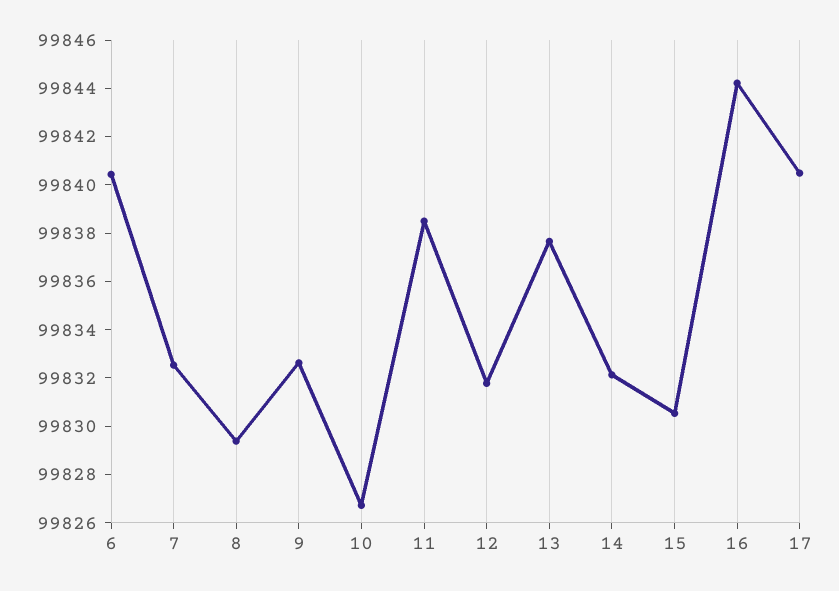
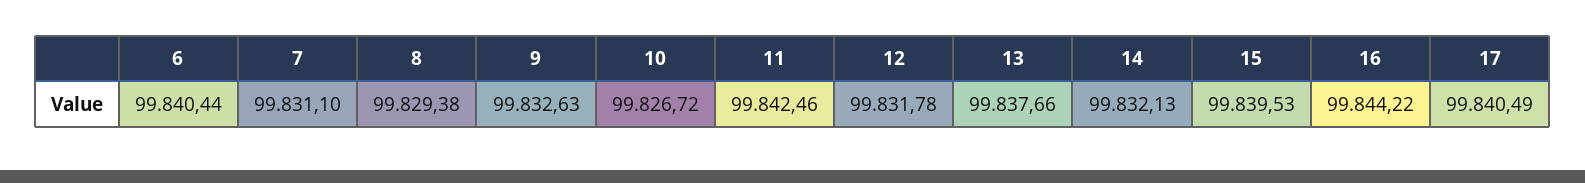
  {
    "6": 99840.44,
-   "7": 99832.5,
+   "7": 99831.1,
    "8": 99829.38,
    "9": 99832.63,
    "10": 99826.72,
-   "11": 99838.5,
+   "11": 99842.46,
    "12": 99831.78,
    "13": 99837.66,
    "14": 99832.13,
-   "15": 99830.5,
+   "15": 99839.53,
    "16": 99844.22,
    "17": 99840.49
  }

